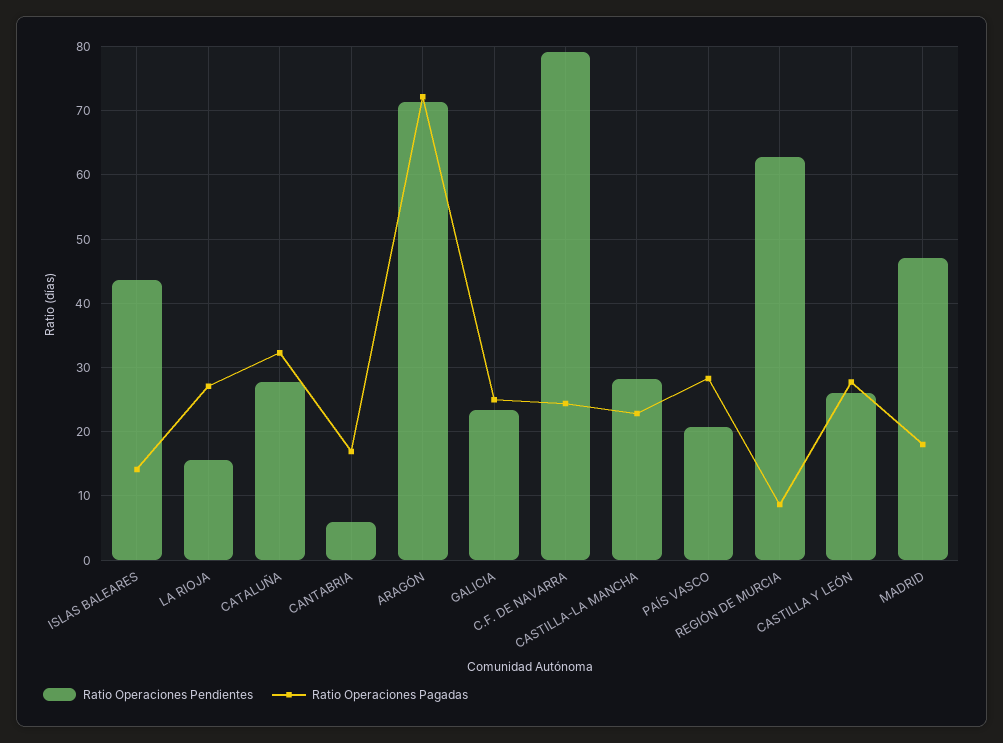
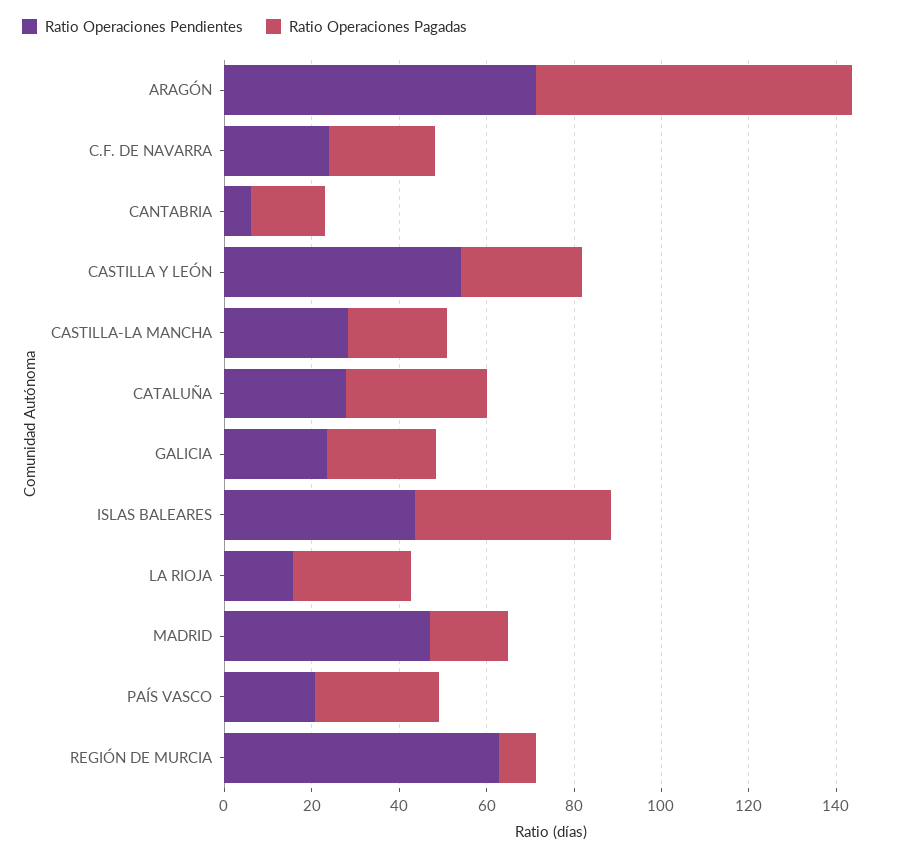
  {
    "Ratio Operaciones Pendientes": {
      "ISLAS BALEARES": 44,
      "LA RIOJA": 16,
      "CATALUÑA": 28,
      "CANTABRIA": 6,
      "ARAGÓN": 71,
      "GALICIA": 23,
-     "C.F. DE NAVARRA": 79,
+     "C.F. DE NAVARRA": 25,
      "CASTILLA-LA MANCHA": 28,
      "PAÍS VASCO": 21,
      "REGIÓN DE MURCIA": 63,
-     "CASTILLA Y LEÓN": 26,
+     "CASTILLA Y LEÓN": 55,
      "MADRID": 47
    },
    "Ratio Operaciones Pagadas": {
-     "ISLAS BALEARES": 14,
+     "ISLAS BALEARES": 45,
      "LA RIOJA": 27,
      "CATALUÑA": 32,
      "CANTABRIA": 17,
      "ARAGÓN": 72,
      "GALICIA": 25,
      "C.F. DE NAVARRA": 24,
      "CASTILLA-LA MANCHA": 23,
      "PAÍS VASCO": 28,
      "REGIÓN DE MURCIA": 9,
      "CASTILLA Y LEÓN": 28,
      "MADRID": 18
    }
  }

